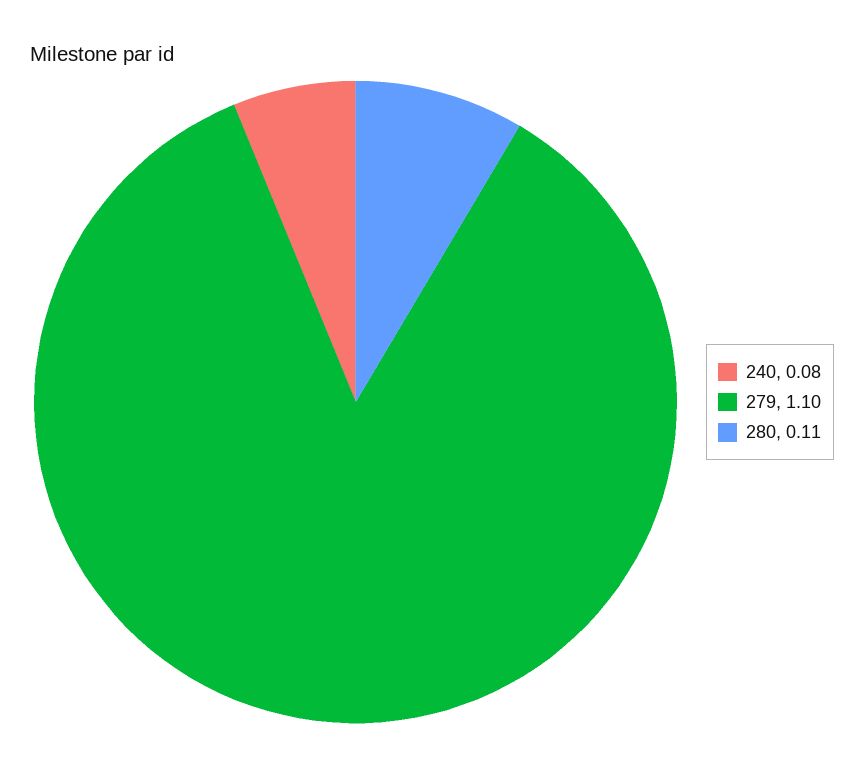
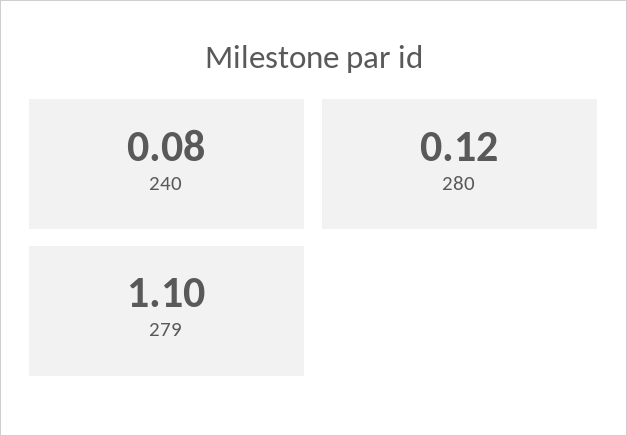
  {
    "240": 0.08,
    "279": 1.1,
-   "280": 0.11
+   "280": 0.12
  }

